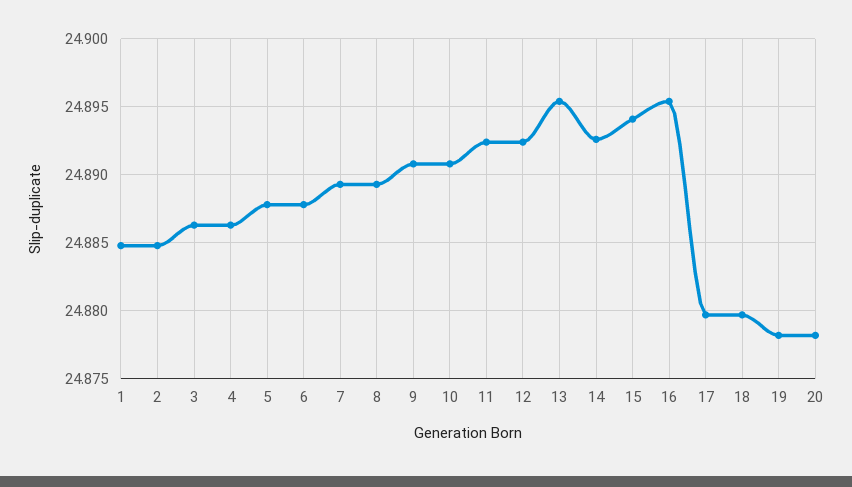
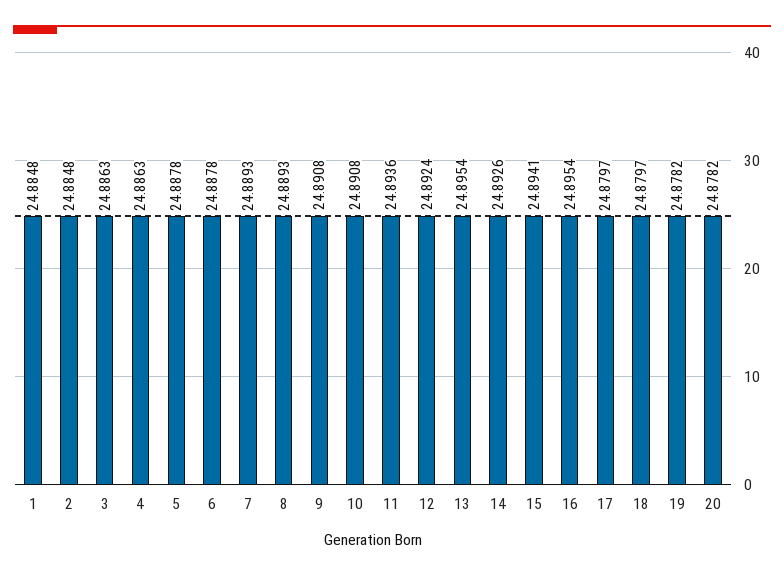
  {
    "1": 24.8848,
    "2": 24.8848,
    "3": 24.8863,
    "4": 24.8863,
    "5": 24.8878,
    "6": 24.8878,
    "7": 24.8893,
    "8": 24.8893,
    "9": 24.8908,
    "10": 24.8908,
-   "11": 24.8925,
+   "11": 24.8936,
    "12": 24.8924,
    "13": 24.8954,
    "14": 24.8926,
    "15": 24.8941,
    "16": 24.8954,
    "17": 24.8797,
    "18": 24.8797,
    "19": 24.8782,
    "20": 24.8782
  }

